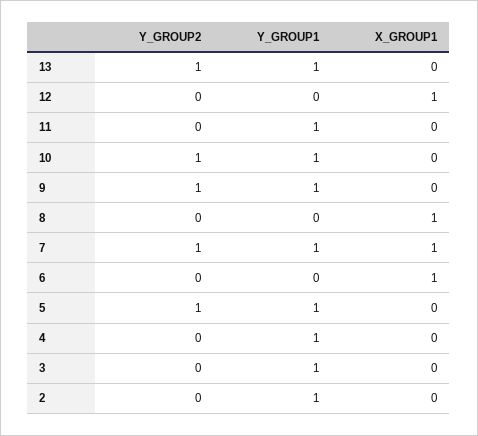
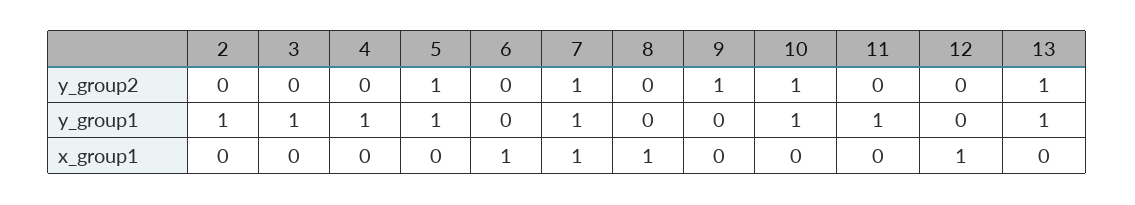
  {
    "Y_GROUP2": {
      "13": 1,
      "12": 0,
      "11": 0,
      "10": 1,
      "9": 1,
      "8": 0,
      "7": 1,
      "6": 0,
      "5": 1,
      "4": 0,
      "3": 0,
      "2": 0
    },
    "Y_GROUP1": {
      "13": 1,
      "12": 0,
      "11": 1,
      "10": 1,
-     "9": 1,
+     "9": 0,
      "8": 0,
      "7": 1,
      "6": 0,
      "5": 1,
      "4": 1,
      "3": 1,
      "2": 1
    },
    "X_GROUP1": {
      "13": 0,
      "12": 1,
      "11": 0,
      "10": 0,
      "9": 0,
      "8": 1,
      "7": 1,
      "6": 1,
      "5": 0,
      "4": 0,
      "3": 0,
      "2": 0
    }
  }

